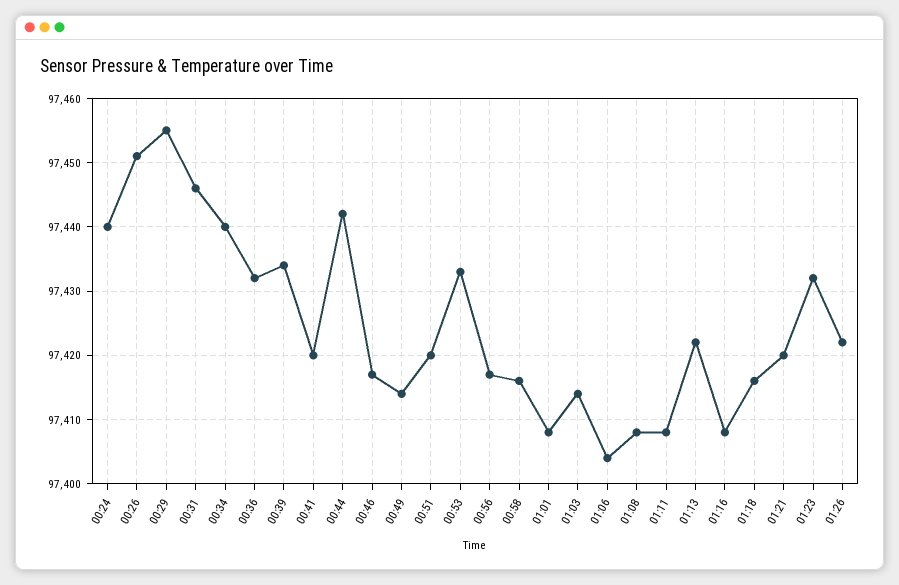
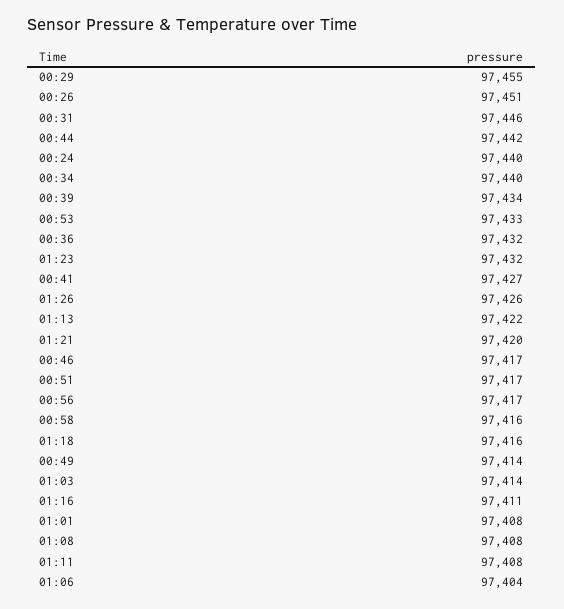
  {
    "00:24": 97440,
    "00:26": 97451,
    "00:29": 97455,
    "00:31": 97446,
    "00:34": 97440,
    "00:36": 97432,
    "00:39": 97434,
-   "00:41": 97420,
+   "00:41": 97427,
    "00:44": 97442,
    "00:46": 97417,
    "00:49": 97414,
-   "00:51": 97420,
+   "00:51": 97417,
    "00:53": 97433,
    "00:56": 97417,
    "00:58": 97416,
    "01:01": 97408,
    "01:03": 97414,
    "01:06": 97404,
    "01:08": 97408,
    "01:11": 97408,
    "01:13": 97422,
-   "01:16": 97408,
+   "01:16": 97411,
    "01:18": 97416,
    "01:21": 97420,
    "01:23": 97432,
-   "01:26": 97422
+   "01:26": 97426
  }

